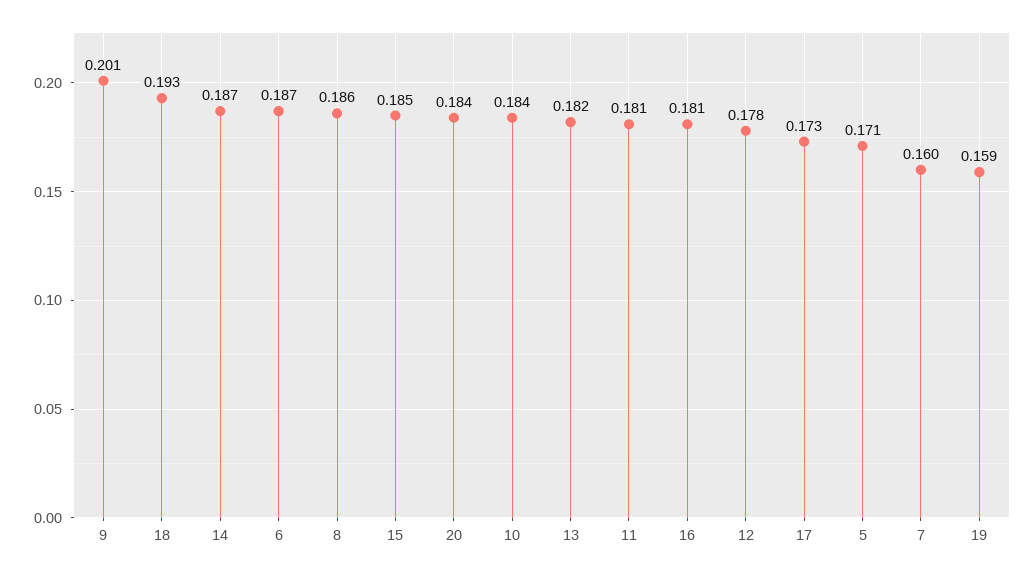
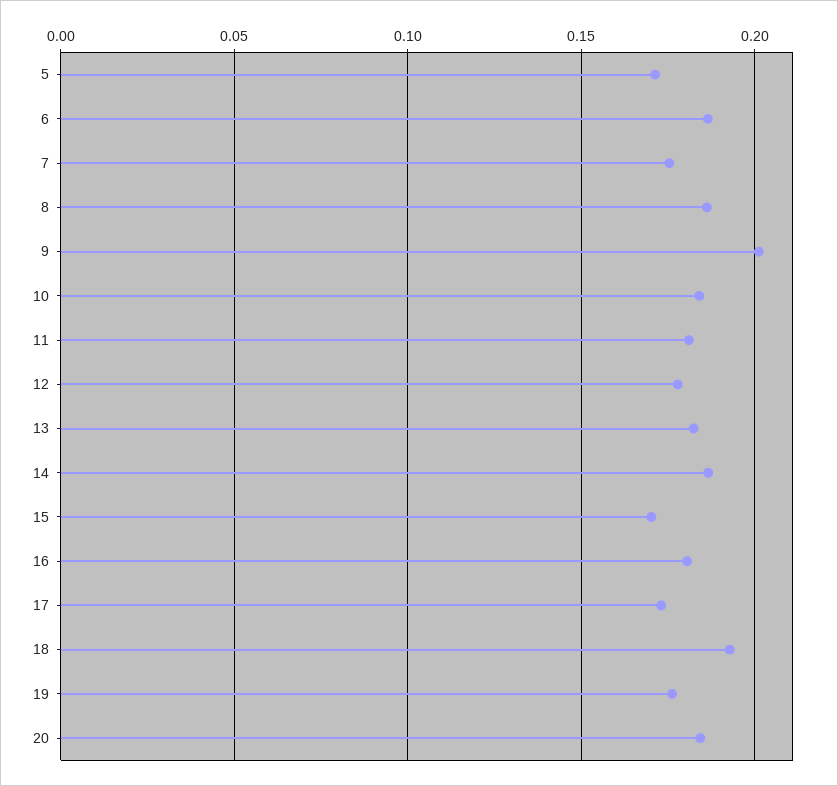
  {
    "9": 0.201,
    "18": 0.193,
    "14": 0.187,
    "6": 0.187,
    "8": 0.186,
-   "15": 0.185,
+   "15": 0.17,
    "20": 0.184,
    "10": 0.184,
    "13": 0.182,
    "11": 0.181,
    "16": 0.181,
    "12": 0.178,
    "17": 0.173,
    "5": 0.171,
-   "7": 0.16,
+   "7": 0.175,
-   "19": 0.159
+   "19": 0.175
  }

